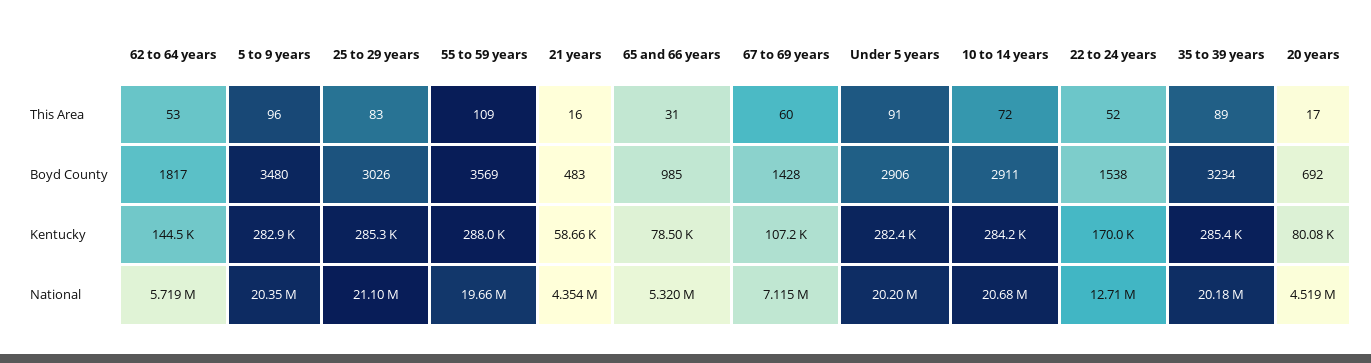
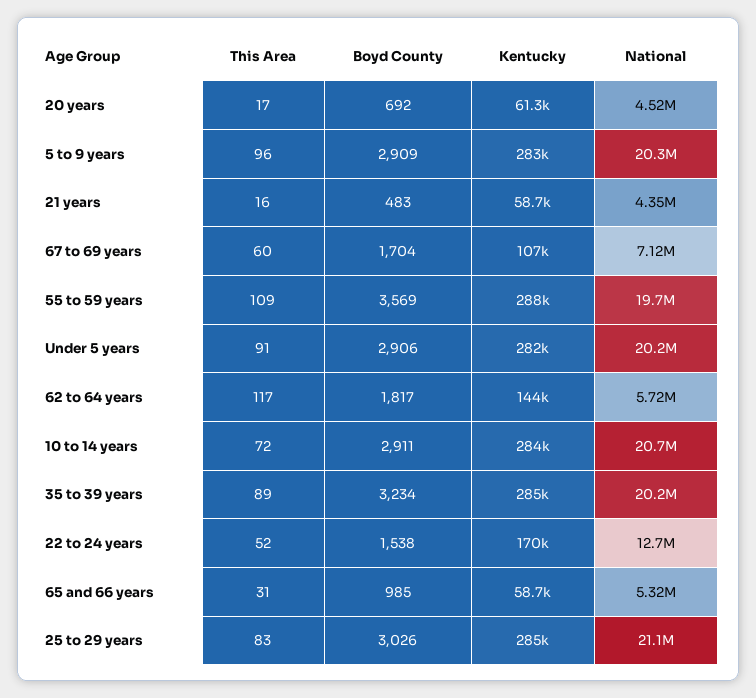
  {
    "62 to 64 years": {
-     "This Area": 53,
+     "This Area": 117,
      "Boyd County": 1817,
      "Kentucky": 144500,
      "National": 5719000
    },
    "5 to 9 years": {
      "This Area": 96,
-     "Boyd County": 3480,
+     "Boyd County": 2909,
      "Kentucky": 282900,
      "National": 20350000
    },
    "25 to 29 years": {
      "This Area": 83,
      "Boyd County": 3026,
      "Kentucky": 285300,
      "National": 21100000
    },
    "55 to 59 years": {
      "This Area": 109,
      "Boyd County": 3569,
      "Kentucky": 288000,
      "National": 19660000
    },
    "21 years": {
      "This Area": 16,
      "Boyd County": 483,
      "Kentucky": 58660,
      "National": 4354000
    },
    "65 and 66 years": {
      "This Area": 31,
      "Boyd County": 985,
-     "Kentucky": 78500,
+     "Kentucky": 58700,
      "National": 5320000
    },
    "67 to 69 years": {
      "This Area": 60,
-     "Boyd County": 1428,
+     "Boyd County": 1704,
      "Kentucky": 107200,
      "National": 7115000
    },
    "Under 5 years": {
      "This Area": 91,
      "Boyd County": 2906,
      "Kentucky": 282400,
      "National": 20200000
    },
    "10 to 14 years": {
      "This Area": 72,
      "Boyd County": 2911,
      "Kentucky": 284200,
      "National": 20680000
    },
    "22 to 24 years": {
      "This Area": 52,
      "Boyd County": 1538,
      "Kentucky": 170000,
      "National": 12710000
    },
    "35 to 39 years": {
      "This Area": 89,
      "Boyd County": 3234,
      "Kentucky": 285400,
      "National": 20180000
    },
    "20 years": {
      "This Area": 17,
      "Boyd County": 692,
-     "Kentucky": 80080,
+     "Kentucky": 61300,
      "National": 4519000
    }
  }

